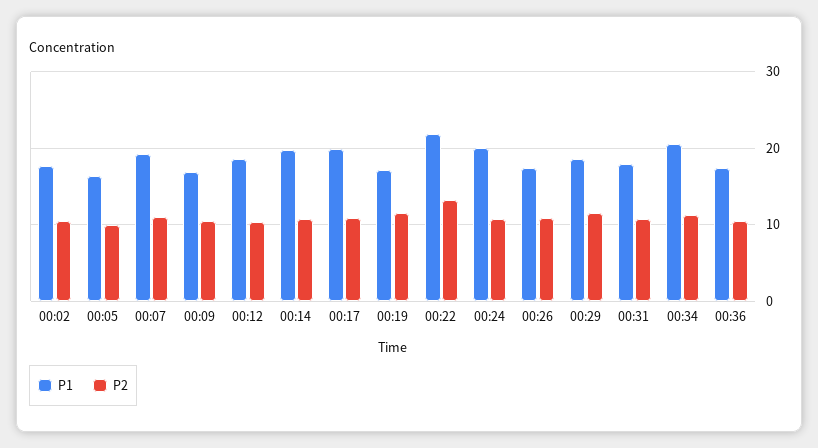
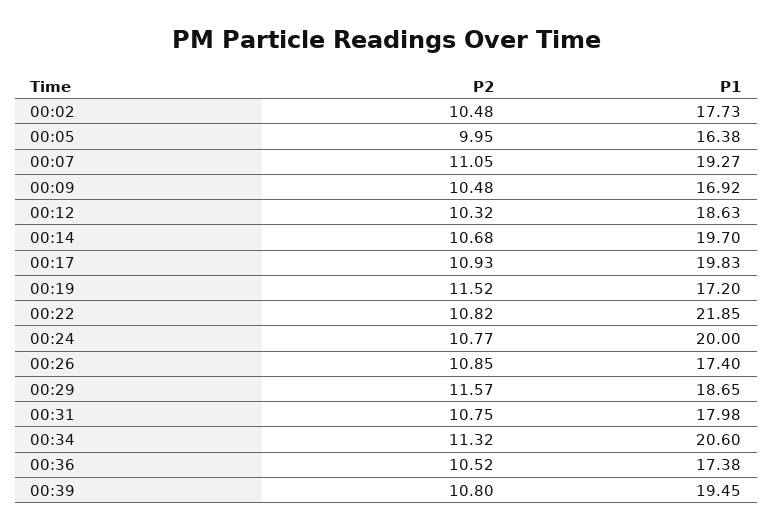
  {
    "P1": {
      "00:02": 17.73,
      "00:05": 16.38,
      "00:07": 19.27,
      "00:09": 16.92,
      "00:12": 18.63,
      "00:14": 19.7,
      "00:17": 19.83,
      "00:19": 17.2,
      "00:22": 21.85,
      "00:24": 20,
      "00:26": 17.4,
      "00:29": 18.65,
      "00:31": 17.98,
      "00:34": 20.6,
-     "00:36": 17.38
+     "00:36": 17.38,
+     "00:39": 19.45
    },
    "P2": {
      "00:02": 10.48,
      "00:05": 9.95,
      "00:07": 11.05,
      "00:09": 10.48,
      "00:12": 10.32,
      "00:14": 10.68,
      "00:17": 10.93,
      "00:19": 11.52,
-     "00:22": 13,
+     "00:22": 10.82,
      "00:24": 10.77,
      "00:26": 10.85,
      "00:29": 11.57,
      "00:31": 10.75,
      "00:34": 11.32,
-     "00:36": 10.52
+     "00:36": 10.52,
+     "00:39": 10.8
    }
  }

